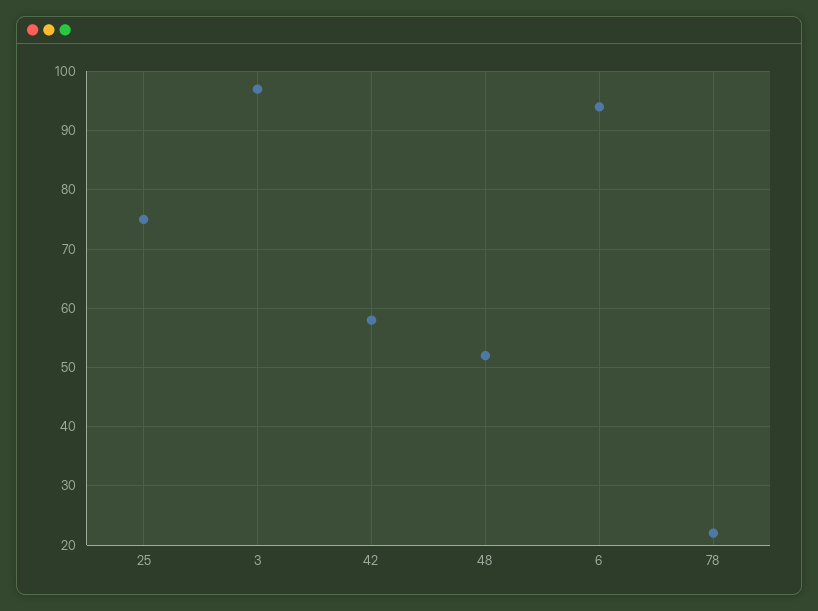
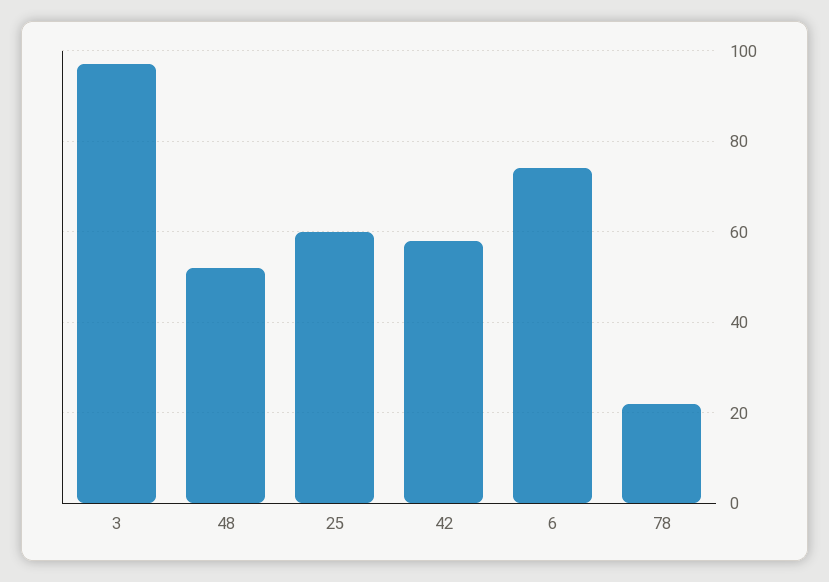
  {
-   "25": 75,
+   "25": 60,
    "3": 95,
    "42": 60,
    "48": 50,
-   "6": 95,
+   "6": 75,
    "78": 20
  }

